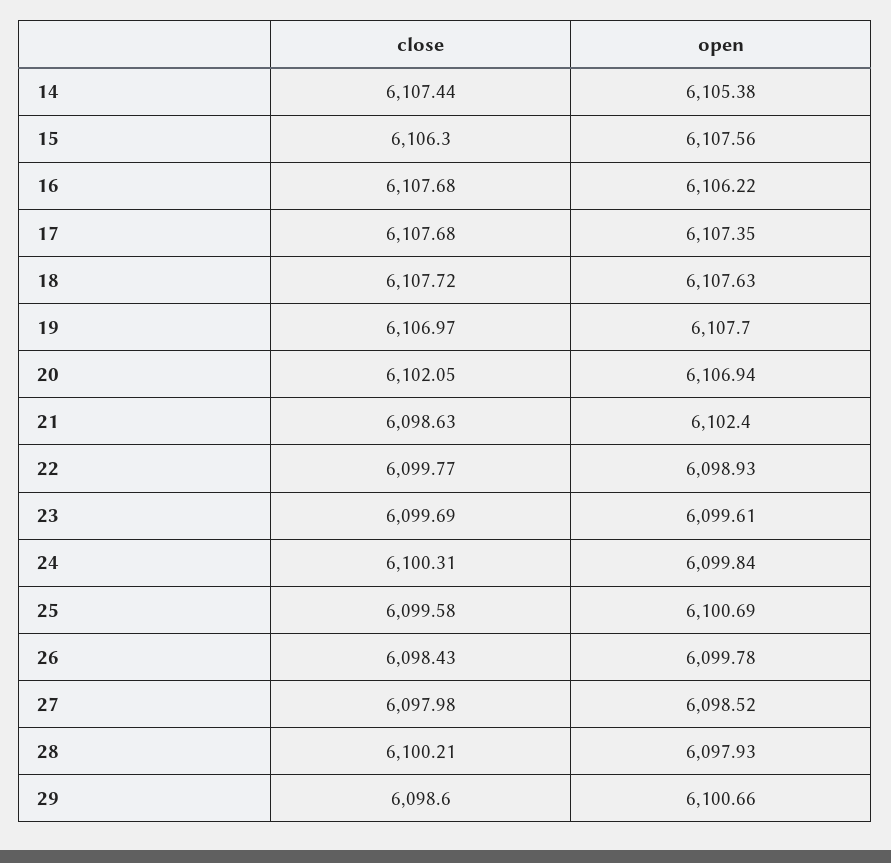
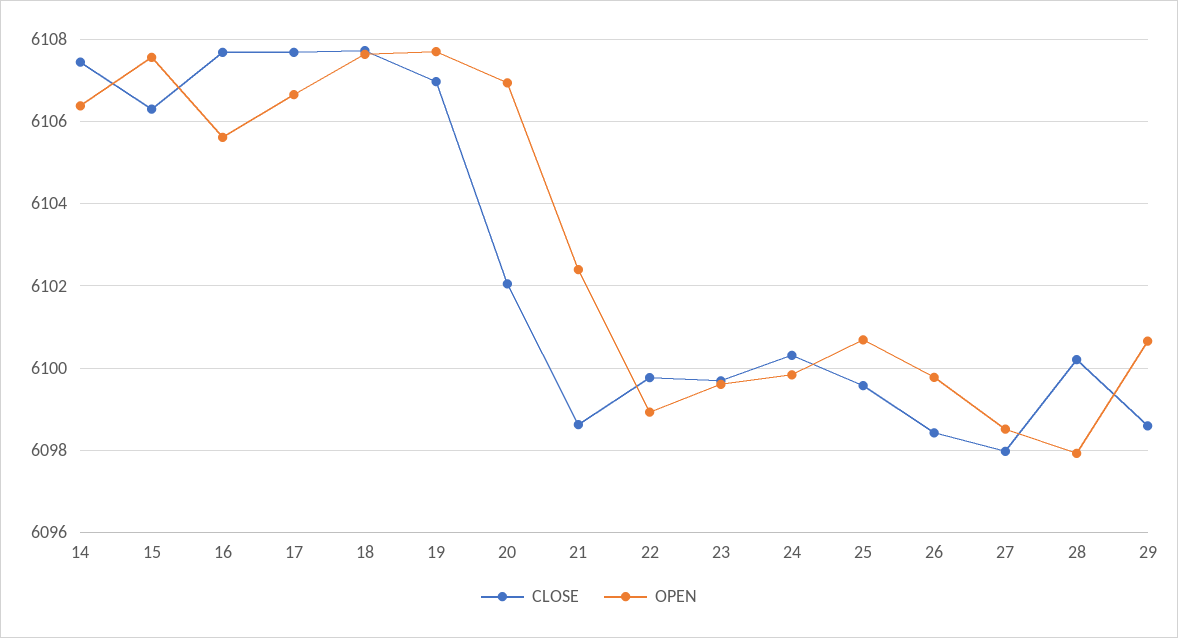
  {
    "close": {
      "14": 6107.44,
      "15": 6106.3,
      "16": 6107.68,
      "17": 6107.68,
      "18": 6107.72,
      "19": 6106.97,
      "20": 6102.05,
      "21": 6098.63,
      "22": 6099.77,
      "23": 6099.69,
      "24": 6100.31,
      "25": 6099.58,
      "26": 6098.43,
      "27": 6097.98,
      "28": 6100.21,
      "29": 6098.6
    },
    "open": {
-     "14": 6105.38,
+     "14": 6106.4,
      "15": 6107.56,
-     "16": 6106.22,
+     "16": 6105.6,
-     "17": 6107.35,
+     "17": 6106.6,
      "18": 6107.63,
      "19": 6107.7,
      "20": 6106.94,
      "21": 6102.4,
      "22": 6098.93,
      "23": 6099.61,
      "24": 6099.84,
      "25": 6100.69,
      "26": 6099.78,
      "27": 6098.52,
      "28": 6097.93,
      "29": 6100.66
    }
  }

